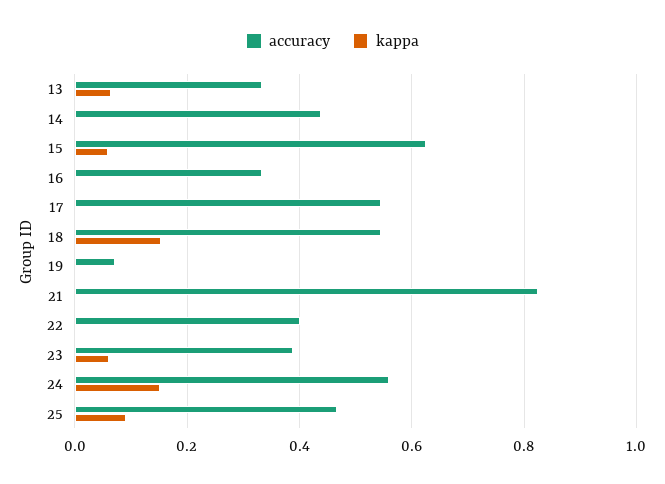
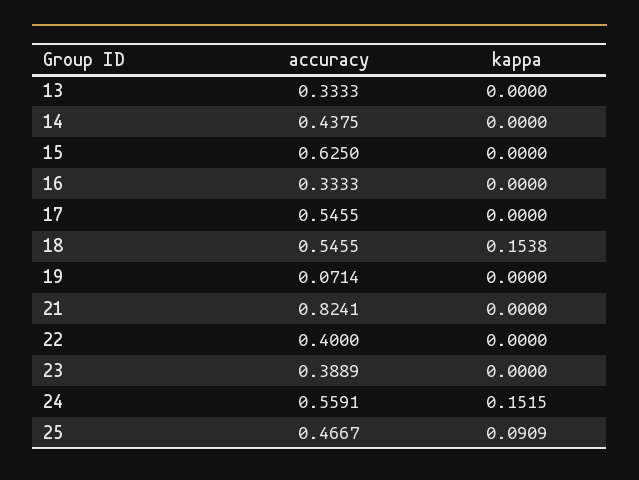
  {
    "accuracy": {
      "13": 0.3333,
      "14": 0.4375,
      "15": 0.625,
      "16": 0.3333,
      "17": 0.5455,
      "18": 0.5455,
      "19": 0.0714,
      "21": 0.8241,
      "22": 0.4,
      "23": 0.3889,
      "24": 0.5591,
      "25": 0.4667
    },
    "kappa": {
-     "13": 0.06,
+     "13": 0,
      "14": 0,
-     "15": 0.06,
+     "15": 0,
      "16": 0,
      "17": 0,
      "18": 0.1538,
      "19": 0,
      "21": 0,
      "22": 0,
-     "23": 0.06,
+     "23": 0,
      "24": 0.1515,
      "25": 0.0909
    }
  }

